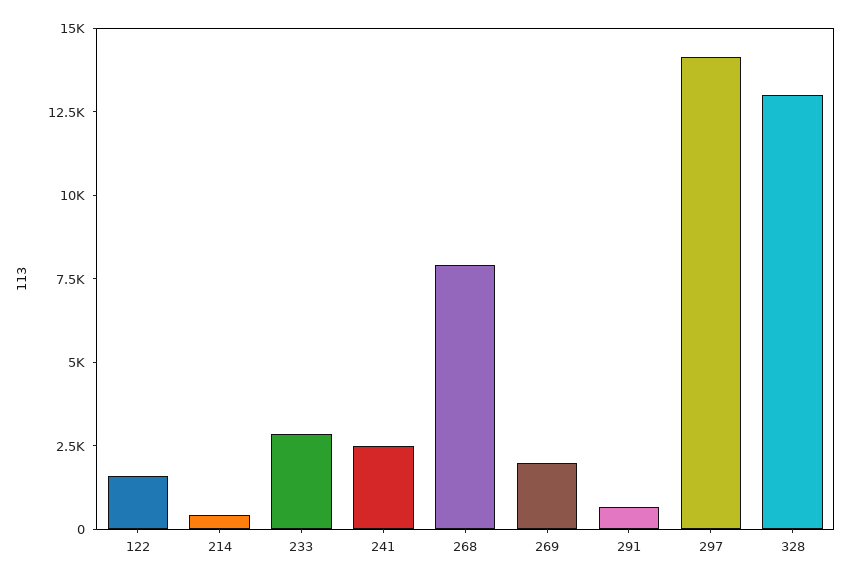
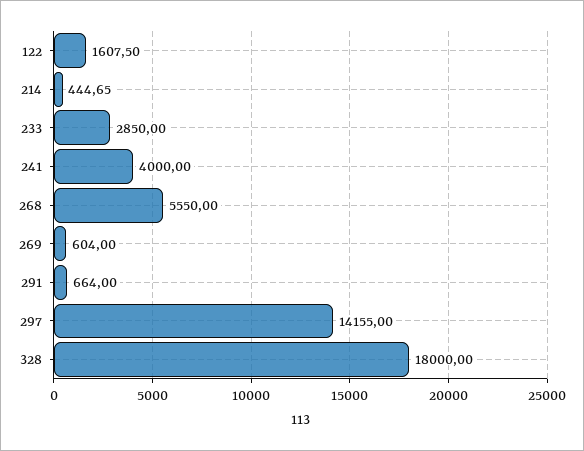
  {
    "122": 1607.5,
    "214": 444.65,
    "233": 2850,
-   "241": 2500,
+   "241": 4000,
-   "268": 8000,
+   "268": 5550,
-   "269": 2000,
+   "269": 604,
    "291": 664,
    "297": 14155,
-   "328": 13000
+   "328": 18000
  }

